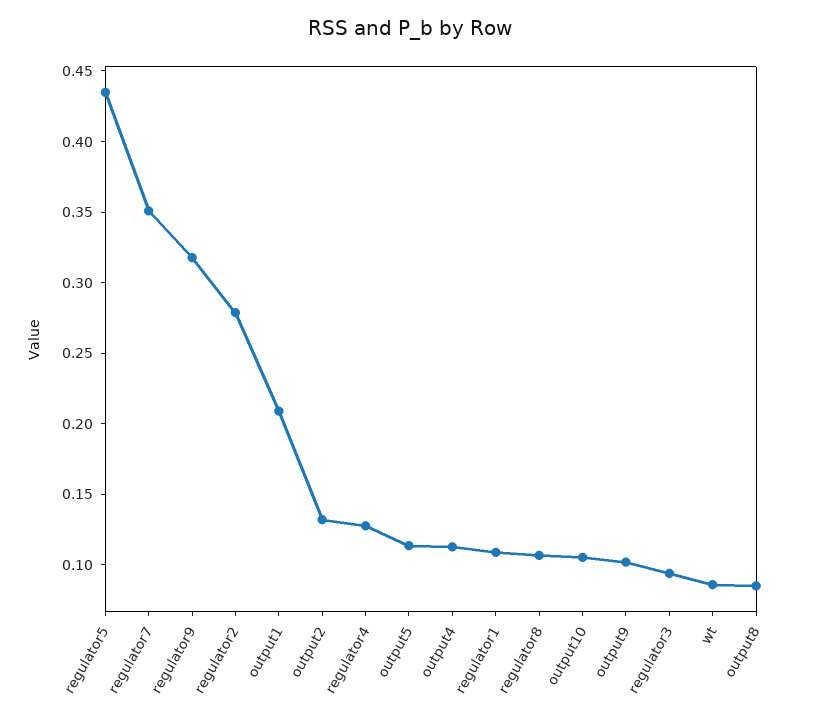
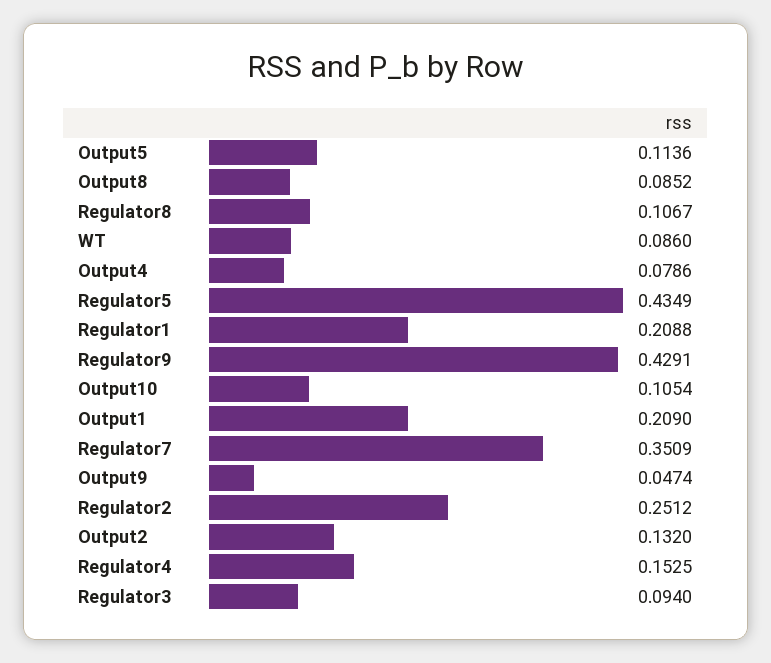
  {
    "regulator5": 0.4349,
    "regulator7": 0.3509,
-   "regulator9": 0.32,
+   "regulator9": 0.4291,
-   "regulator2": 0.28,
+   "regulator2": 0.2512,
    "output1": 0.209,
    "output2": 0.132,
-   "regulator4": 0.13,
+   "regulator4": 0.1525,
    "output5": 0.1136,
-   "output4": 0.11,
+   "output4": 0.0786,
-   "regulator1": 0.11,
+   "regulator1": 0.2088,
    "regulator8": 0.1067,
    "output10": 0.1054,
-   "output9": 0.1,
+   "output9": 0.0474,
    "regulator3": 0.094,
    "wt": 0.086,
    "output8": 0.0852
  }

